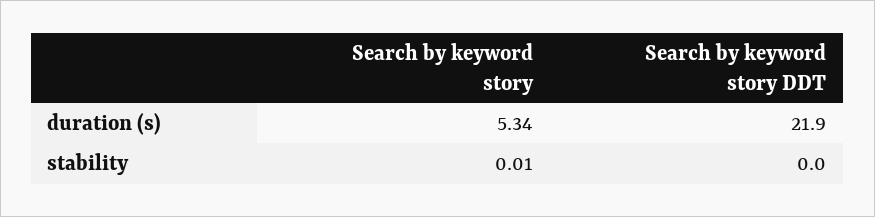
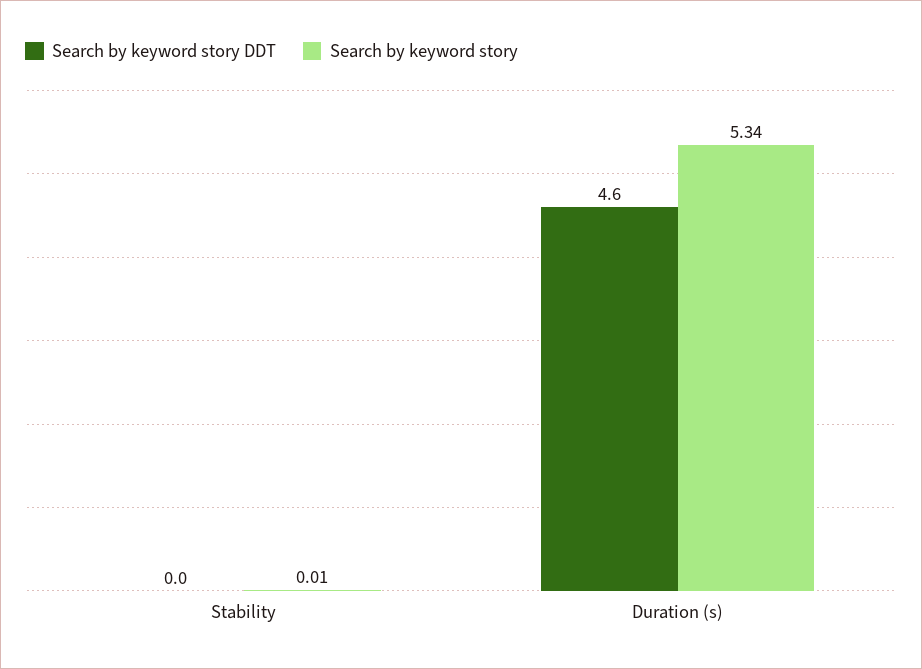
  {
    "Search by keyword story": {
      "duration (s)": 5.34,
      "stability": 0.01
    },
    "Search by keyword story DDT": {
-     "duration (s)": 21.9,
+     "duration (s)": 4.6,
      "stability": 0
    }
  }

